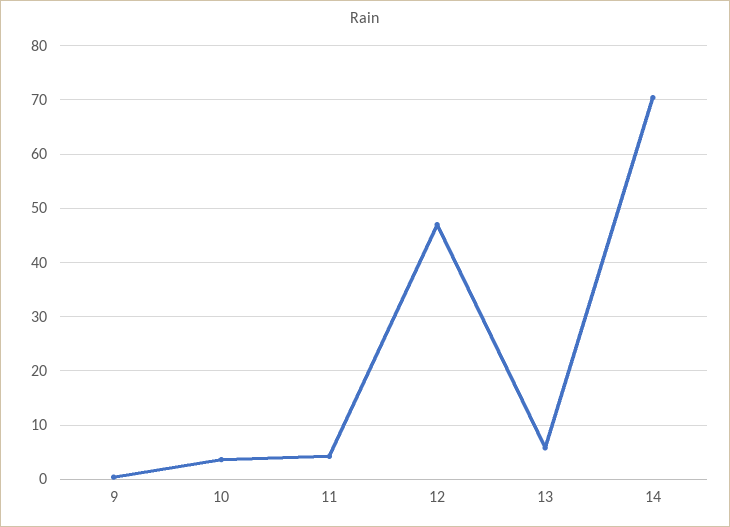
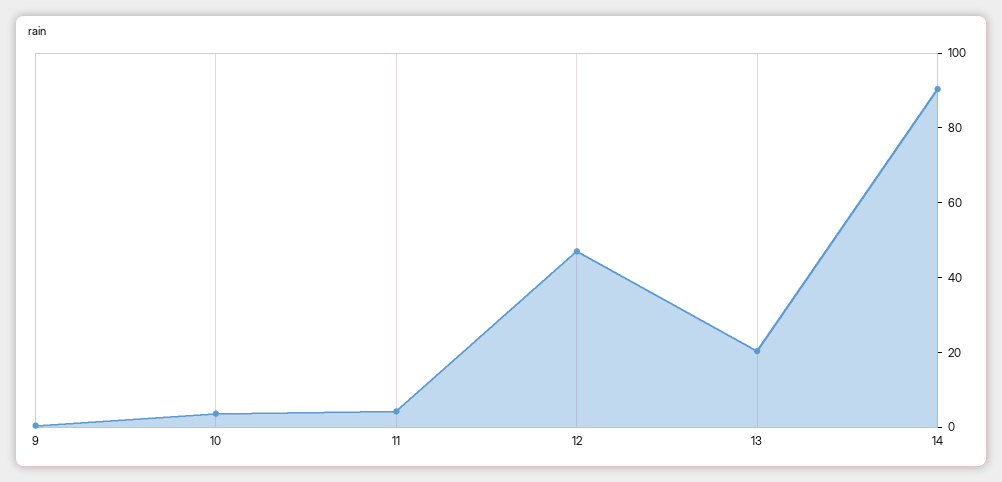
  {
    "9": 0,
    "10": 4,
    "11": 4,
    "12": 48,
-   "13": 6,
+   "13": 20,
-   "14": 70
+   "14": 90
  }

